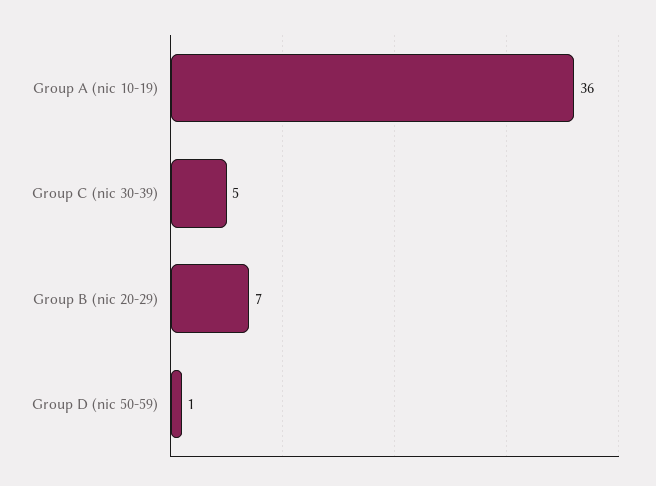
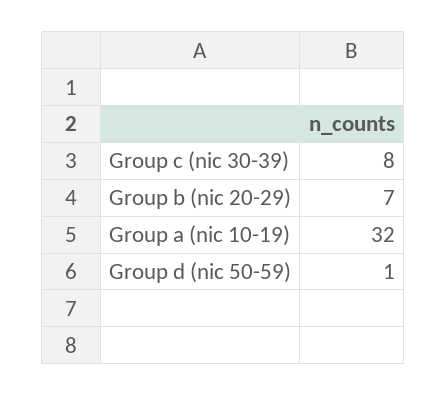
  {
-   "Group A (nic 10-19)": 36,
+   "Group A (nic 10-19)": 32,
-   "Group C (nic 30-39)": 5,
+   "Group C (nic 30-39)": 8,
    "Group B (nic 20-29)": 7,
    "Group D (nic 50-59)": 1
  }

